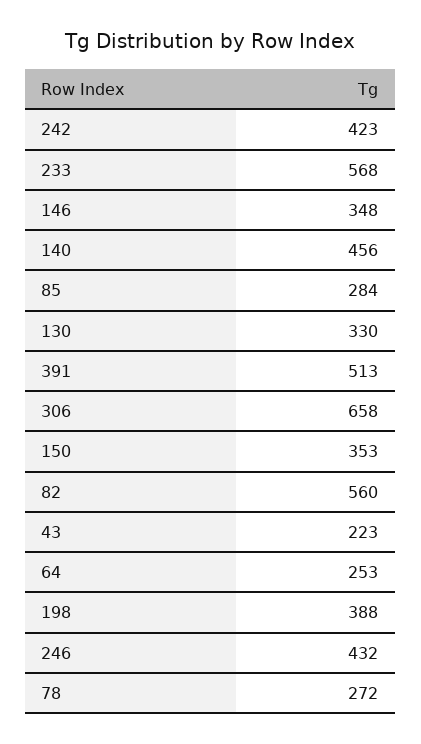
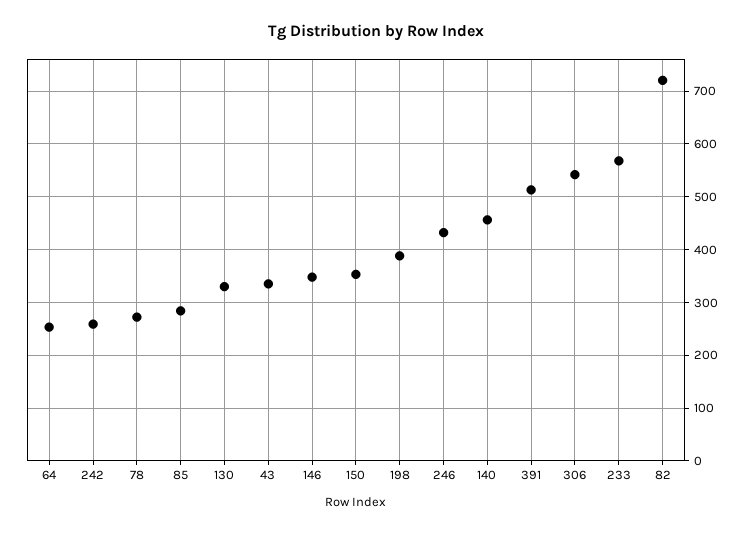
  {
-   "242": 423,
+   "242": 260,
    "233": 568,
    "146": 348,
    "140": 456,
    "85": 284,
    "130": 330,
    "391": 513,
-   "306": 658,
+   "306": 540,
    "150": 353,
-   "82": 560,
+   "82": 720,
-   "43": 223,
+   "43": 340,
    "64": 253,
    "198": 388,
    "246": 432,
    "78": 272
  }

